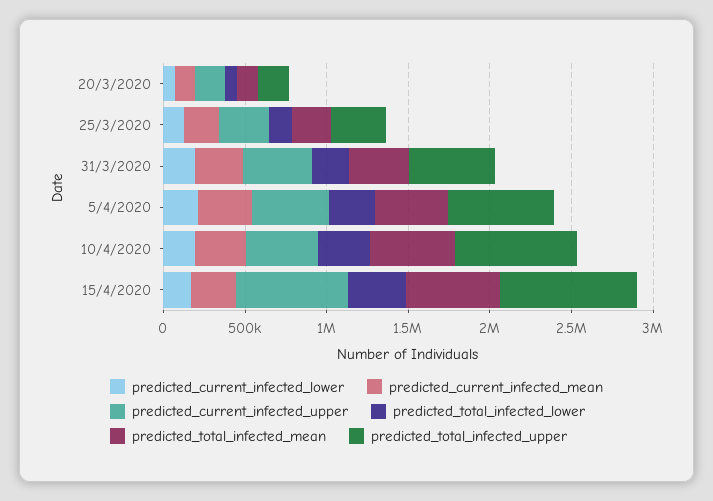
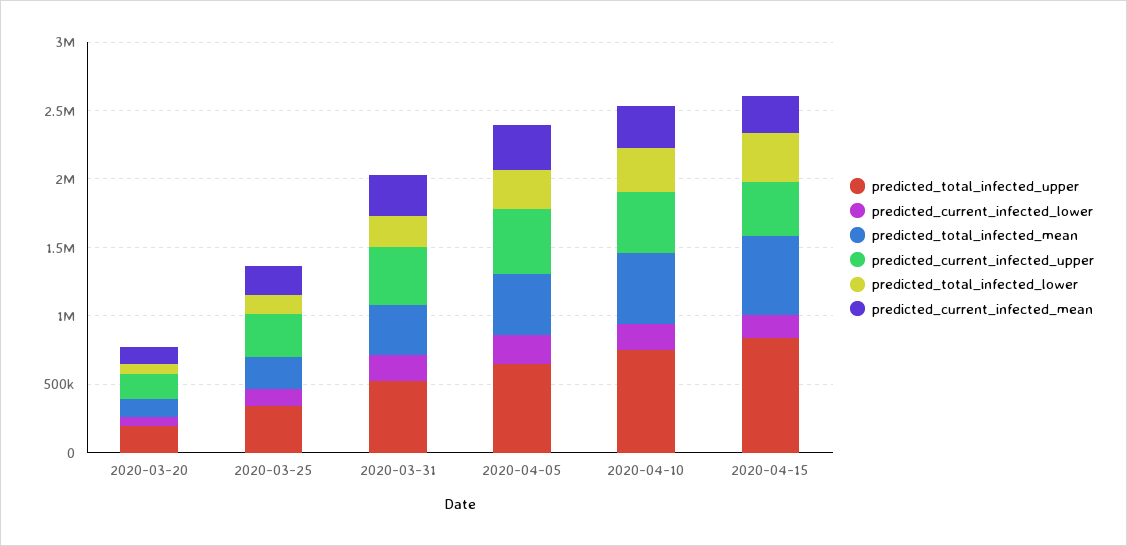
  {
    "predicted_current_infected_lower": {
      "20/3/2020": 100000,
      "25/3/2020": 100000,
      "31/3/2020": 200000,
      "5/4/2020": 200000,
      "10/4/2020": 200000,
      "15/4/2020": 200000
    },
    "predicted_current_infected_mean": {
      "20/3/2020": 100000,
      "25/3/2020": 200000,
      "31/3/2020": 300000,
      "5/4/2020": 300000,
      "10/4/2020": 300000,
      "15/4/2020": 300000
    },
    "predicted_current_infected_upper": {
      "20/3/2020": 200000,
      "25/3/2020": 300000,
      "31/3/2020": 400000,
      "5/4/2020": 500000,
      "10/4/2020": 400000,
-     "15/4/2020": 700000
+     "15/4/2020": 400000
    },
    "predicted_total_infected_lower": {
      "20/3/2020": 100000,
      "25/3/2020": 100000,
      "31/3/2020": 200000,
      "5/4/2020": 300000,
      "10/4/2020": 300000,
      "15/4/2020": 400000
    },
    "predicted_total_infected_mean": {
      "20/3/2020": 100000,
      "25/3/2020": 200000,
      "31/3/2020": 400000,
      "5/4/2020": 500000,
      "10/4/2020": 500000,
      "15/4/2020": 600000
    },
    "predicted_total_infected_upper": {
      "20/3/2020": 200000,
      "25/3/2020": 300000,
      "31/3/2020": 500000,
      "5/4/2020": 600000,
      "10/4/2020": 700000,
      "15/4/2020": 800000
    }
  }

